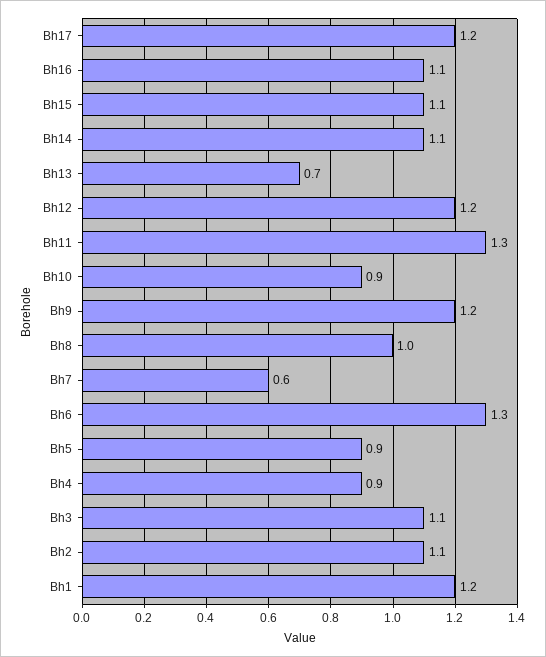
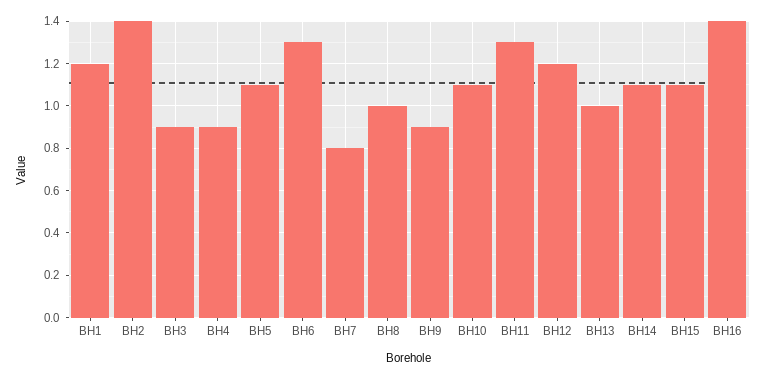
  {
-   "Bh17": 1.2,
-   "Bh16": 1.1,
+   "Bh16": 1.4,
    "Bh15": 1.1,
    "Bh14": 1.1,
-   "Bh13": 0.7,
+   "Bh13": 1,
    "Bh12": 1.2,
    "Bh11": 1.3,
-   "Bh10": 0.9,
+   "Bh10": 1.1,
-   "Bh9": 1.2,
+   "Bh9": 0.9,
    "Bh8": 1,
-   "Bh7": 0.6,
+   "Bh7": 0.8,
    "Bh6": 1.3,
-   "Bh5": 0.9,
+   "Bh5": 1.1,
    "Bh4": 0.9,
-   "Bh3": 1.1,
+   "Bh3": 0.9,
-   "Bh2": 1.1,
+   "Bh2": 1.4,
    "Bh1": 1.2
  }

